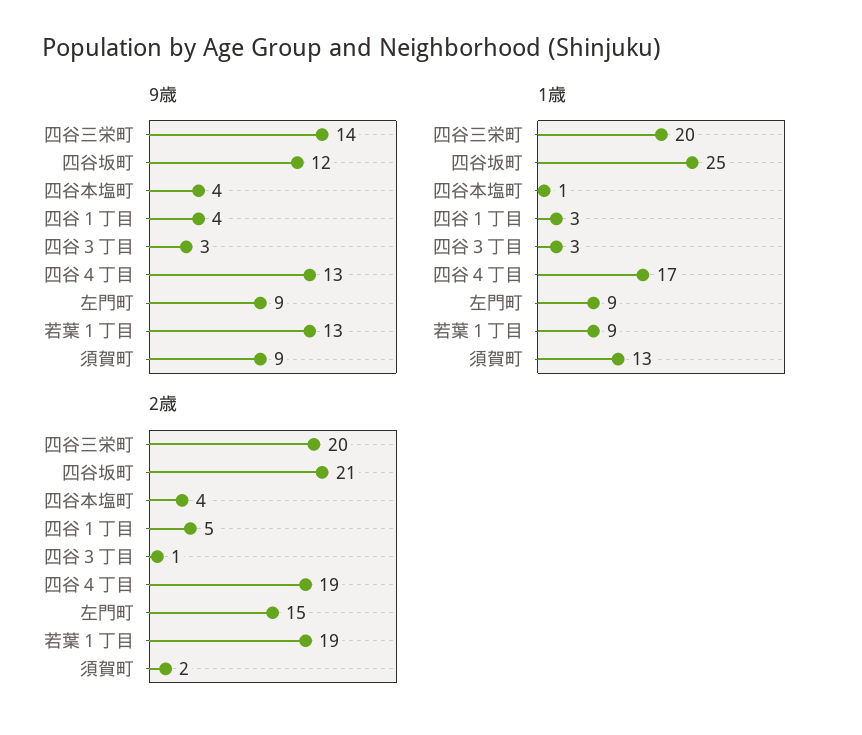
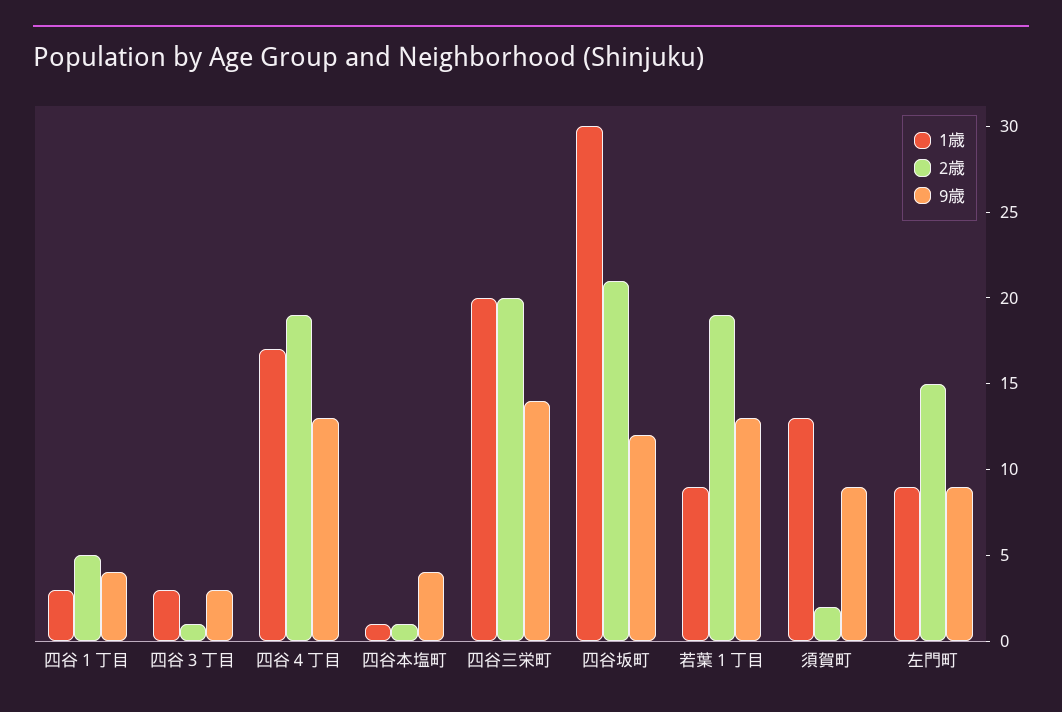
  {
    "9歳": {
      "四谷三栄町": 14,
      "四谷坂町": 12,
      "四谷本塩町": 4,
      "四谷１丁目": 4,
      "四谷３丁目": 3,
      "四谷４丁目": 13,
      "左門町": 9,
      "若葉１丁目": 13,
      "須賀町": 9
    },
    "1歳": {
      "四谷三栄町": 20,
-     "四谷坂町": 25,
+     "四谷坂町": 30,
      "四谷本塩町": 1,
      "四谷１丁目": 3,
      "四谷３丁目": 3,
      "四谷４丁目": 17,
      "左門町": 9,
      "若葉１丁目": 9,
      "須賀町": 13
    },
    "2歳": {
      "四谷三栄町": 20,
      "四谷坂町": 21,
-     "四谷本塩町": 4,
+     "四谷本塩町": 1,
      "四谷１丁目": 5,
      "四谷３丁目": 1,
      "四谷４丁目": 19,
      "左門町": 15,
      "若葉１丁目": 19,
      "須賀町": 2
    }
  }

